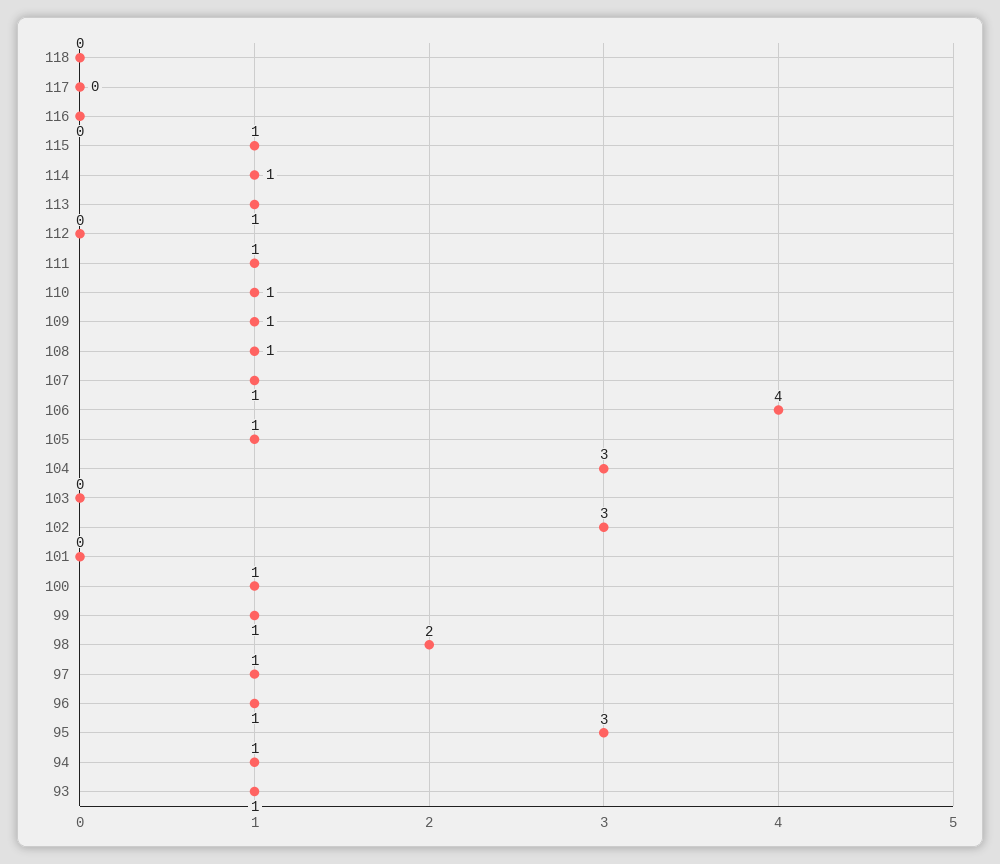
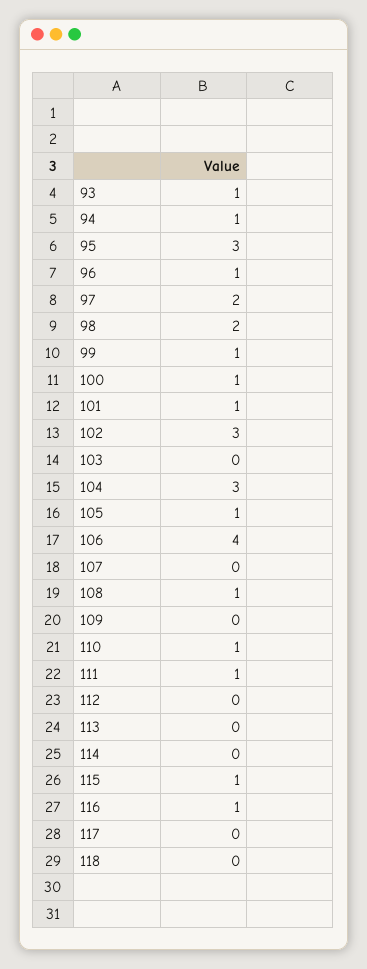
  {
    "118": 0,
    "117": 0,
-   "116": 0,
+   "116": 1,
    "115": 1,
-   "114": 1,
+   "114": 0,
-   "113": 1,
+   "113": 0,
    "112": 0,
    "111": 1,
    "110": 1,
-   "109": 1,
+   "109": 0,
    "108": 1,
-   "107": 1,
+   "107": 0,
    "106": 4,
    "105": 1,
    "104": 3,
    "103": 0,
    "102": 3,
-   "101": 0,
+   "101": 1,
    "100": 1,
    "99": 1,
    "98": 2,
-   "97": 1,
+   "97": 2,
    "96": 1,
    "95": 3,
    "94": 1,
    "93": 1
  }

